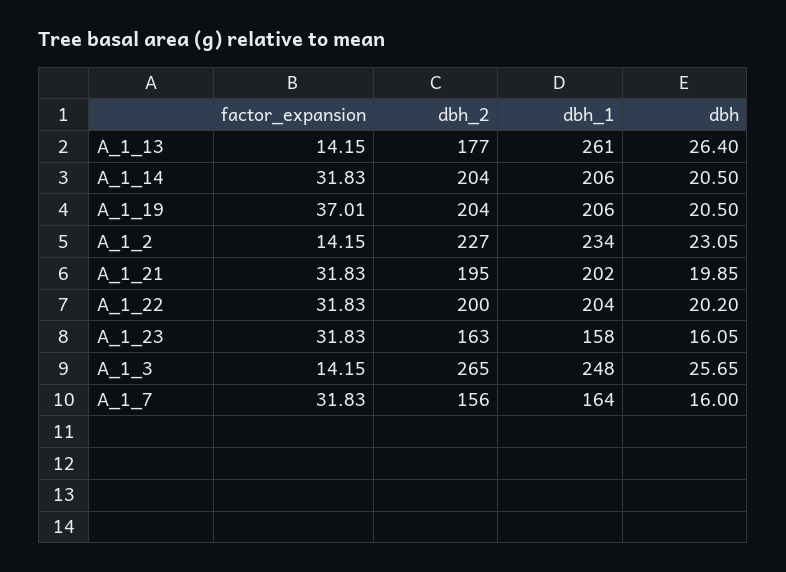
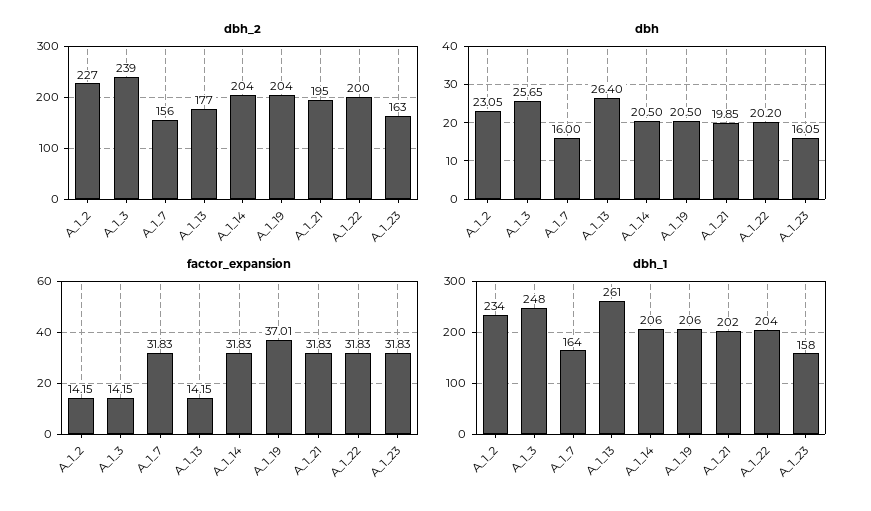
  {
    "factor_expansion": {
      "A_1_13": 14.15,
      "A_1_14": 31.83,
      "A_1_19": 37.01,
      "A_1_2": 14.15,
      "A_1_21": 31.83,
      "A_1_22": 31.83,
      "A_1_23": 31.83,
      "A_1_3": 14.15,
      "A_1_7": 31.83
    },
    "dbh_2": {
      "A_1_13": 177,
      "A_1_14": 204,
      "A_1_19": 204,
      "A_1_2": 227,
      "A_1_21": 195,
      "A_1_22": 200,
      "A_1_23": 163,
-     "A_1_3": 265,
+     "A_1_3": 239,
      "A_1_7": 156
    },
    "dbh_1": {
      "A_1_13": 261,
      "A_1_14": 206,
      "A_1_19": 206,
      "A_1_2": 234,
      "A_1_21": 202,
      "A_1_22": 204,
      "A_1_23": 158,
      "A_1_3": 248,
      "A_1_7": 164
    },
    "dbh": {
      "A_1_13": 26.4,
      "A_1_14": 20.5,
      "A_1_19": 20.5,
      "A_1_2": 23.05,
      "A_1_21": 19.85,
      "A_1_22": 20.2,
      "A_1_23": 16.05,
      "A_1_3": 25.65,
      "A_1_7": 16
    }
  }

